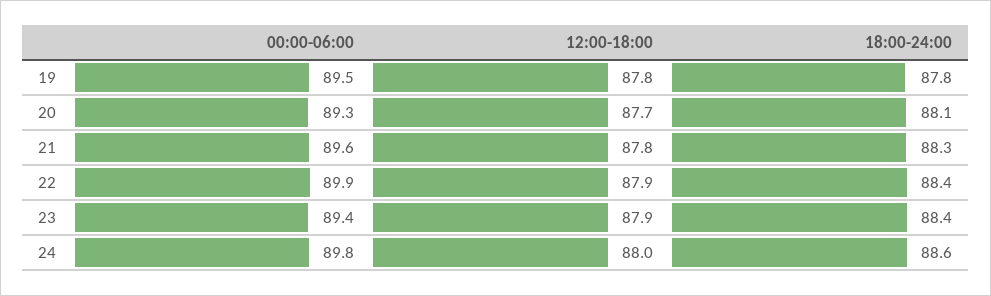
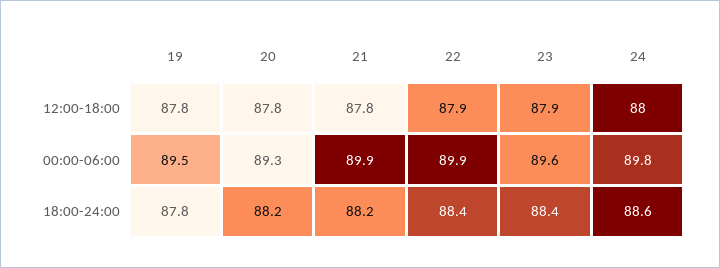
  {
    "00:00-06:00": {
      "19": 89.5,
      "20": 89.3,
-     "21": 89.6,
+     "21": 89.9,
      "22": 89.9,
-     "23": 89.4,
+     "23": 89.6,
      "24": 89.8
    },
    "12:00-18:00": {
      "19": 87.8,
-     "20": 87.7,
+     "20": 87.8,
      "21": 87.8,
      "22": 87.9,
      "23": 87.9,
      "24": 88
    },
    "18:00-24:00": {
      "19": 87.8,
-     "20": 88.1,
+     "20": 88.2,
-     "21": 88.3,
+     "21": 88.2,
      "22": 88.4,
      "23": 88.4,
      "24": 88.6
    }
  }

